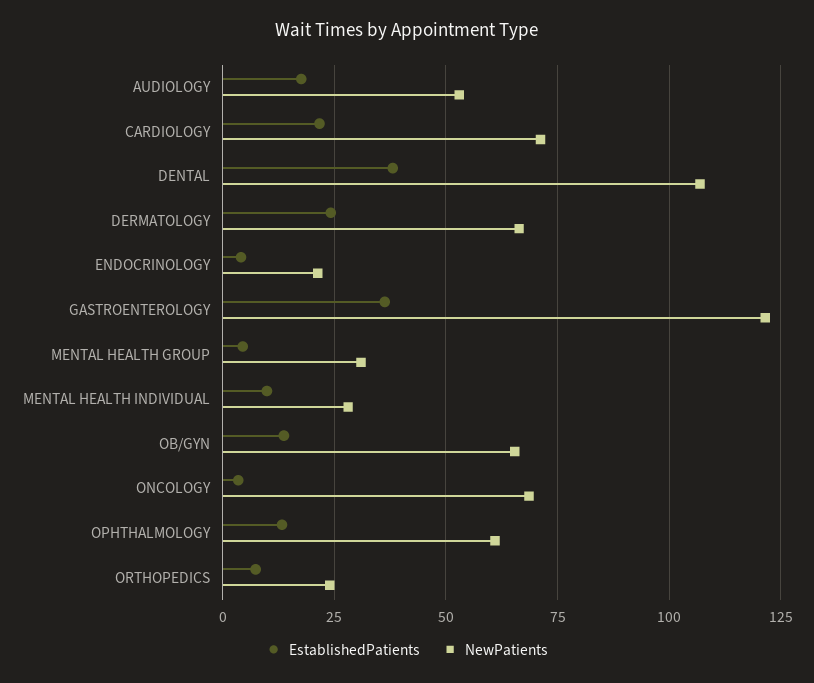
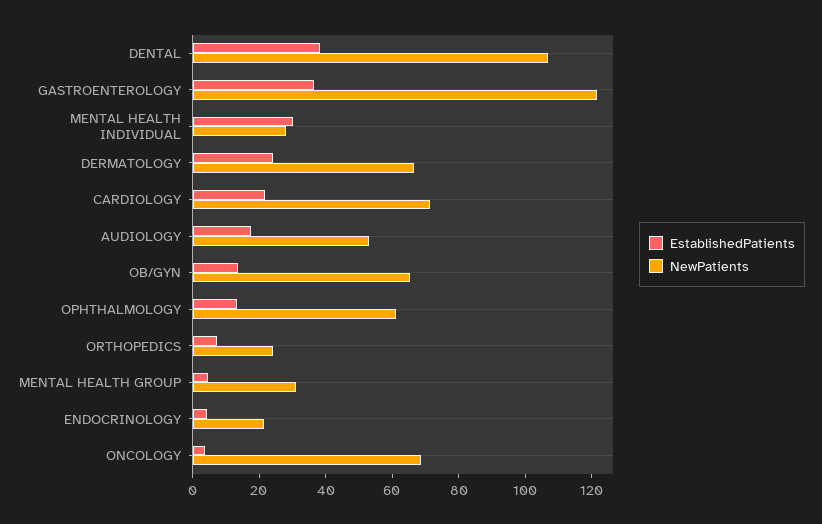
  {
    "EstablishedPatients": {
      "AUDIOLOGY": 17.5,
      "CARDIOLOGY": 22.5,
      "DENTAL": 37.5,
      "DERMATOLOGY": 25,
      "ENDOCRINOLOGY": 5,
      "GASTROENTEROLOGY": 37.5,
      "MENTAL HEALTH GROUP": 5,
-     "MENTAL HEALTH INDIVIDUAL": 10,
+     "MENTAL HEALTH INDIVIDUAL": 30,
      "OB/GYN": 12.5,
      "ONCOLOGY": 2.5,
      "OPHTHALMOLOGY": 12.5,
      "ORTHOPEDICS": 7.5
    },
    "NewPatients": {
      "AUDIOLOGY": 52.5,
      "CARDIOLOGY": 70,
      "DENTAL": 107.5,
      "DERMATOLOGY": 67.5,
      "ENDOCRINOLOGY": 22.5,
      "GASTROENTEROLOGY": 122.5,
      "MENTAL HEALTH GROUP": 30,
      "MENTAL HEALTH INDIVIDUAL": 27.5,
      "OB/GYN": 65,
      "ONCOLOGY": 67.5,
      "OPHTHALMOLOGY": 60,
      "ORTHOPEDICS": 25
    }
  }

